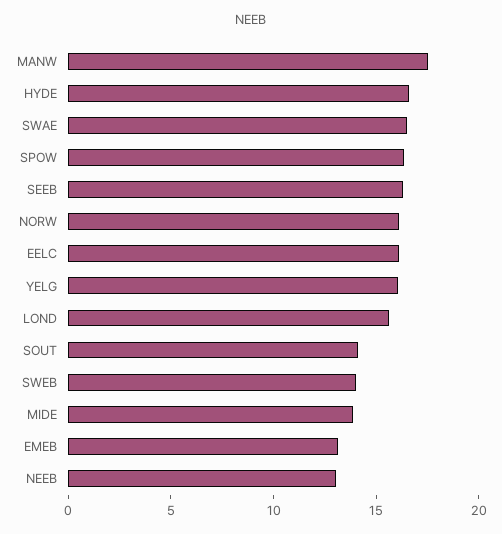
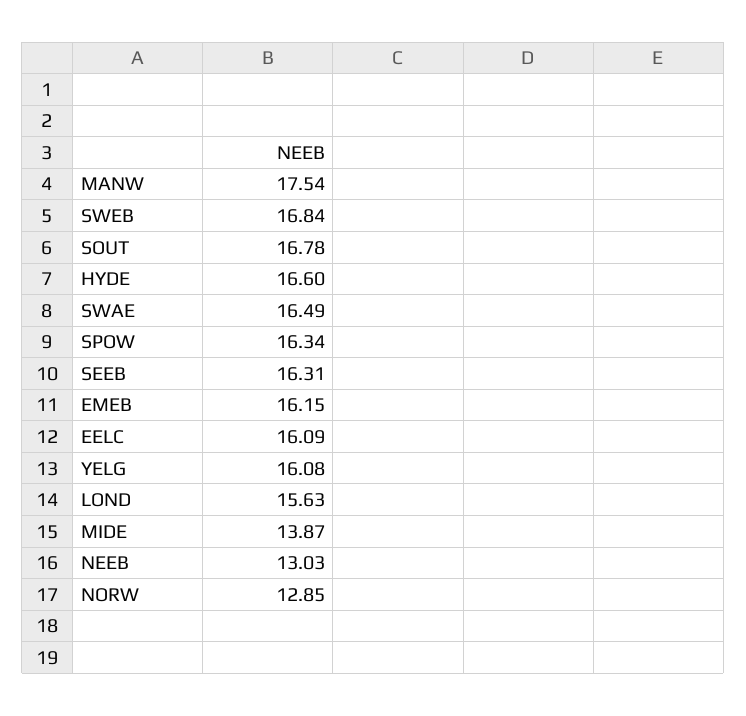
  {
    "MANW": 17.54,
    "HYDE": 16.6,
    "SWAE": 16.49,
    "SPOW": 16.34,
    "SEEB": 16.31,
-   "NORW": 16,
+   "NORW": 12.85,
    "EELC": 16.09,
    "YELG": 16.08,
    "LOND": 15.63,
-   "SOUT": 14,
+   "SOUT": 16.78,
-   "SWEB": 14,
+   "SWEB": 16.84,
    "MIDE": 13.87,
-   "EMEB": 13,
+   "EMEB": 16.15,
    "NEEB": 13.03
  }

